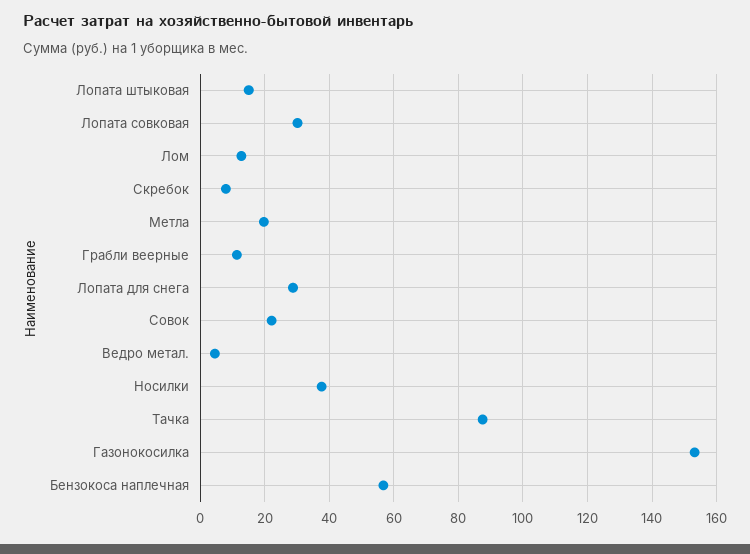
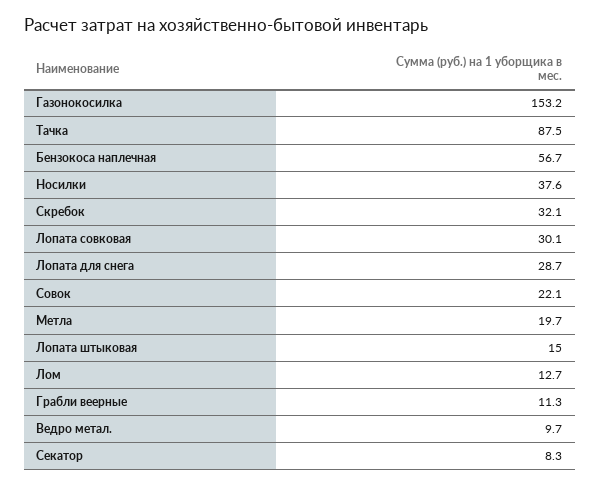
  {
    "Лопата штыковая": 15,
    "Лопата совковая": 30.1,
    "Лом": 12.7,
-   "Скребок": 8,
+   "Скребок": 32.1,
    "Метла": 19.7,
    "Грабли веерные": 11.3,
    "Лопата для снега": 28.7,
    "Совок": 22.1,
-   "Ведро метал.": 4,
+   "Ведро метал.": 9.7,
    "Носилки": 37.6,
    "Тачка": 87.5,
    "Газонокосилка": 153.2,
-   "Бензокоса наплечная": 56.7
+   "Бензокоса наплечная": 56.7,
+   "Секатор": 8.3
  }

